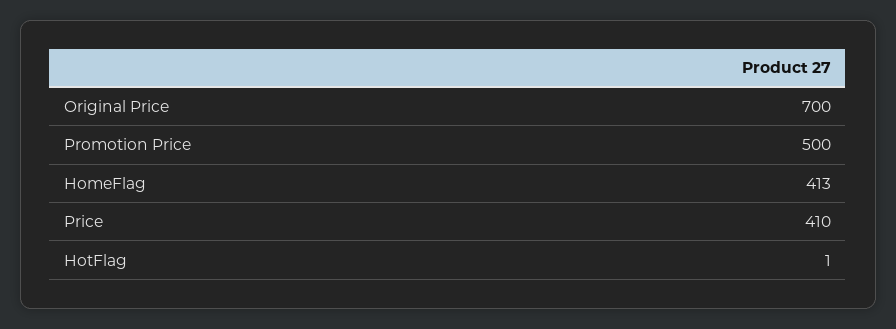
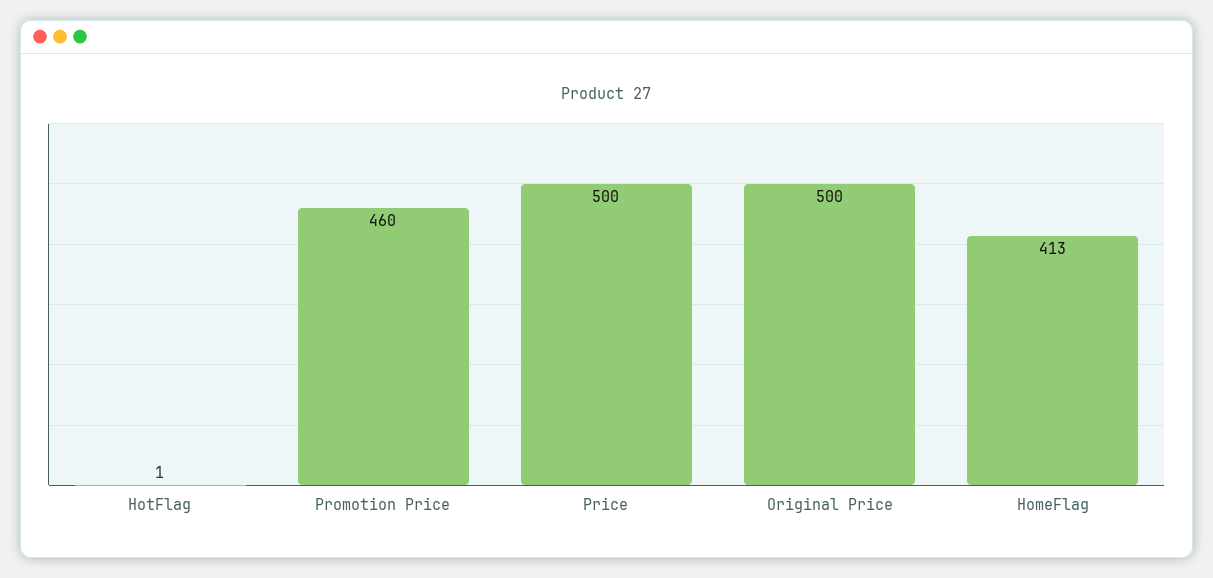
  {
-   "Original Price": 700,
+   "Original Price": 500,
-   "Promotion Price": 500,
+   "Promotion Price": 460,
    "HomeFlag": 413,
-   "Price": 410,
+   "Price": 500,
    "HotFlag": 1
  }

